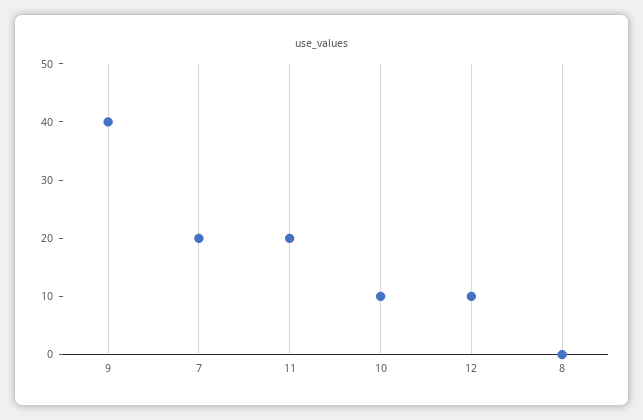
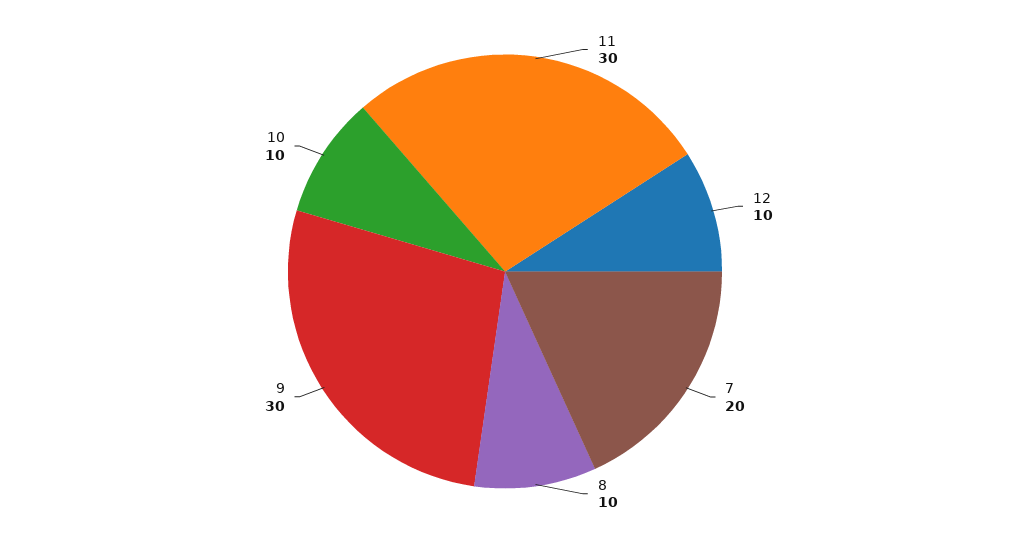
  {
-   "9": 40,
+   "9": 30,
    "7": 20,
-   "11": 20,
+   "11": 30,
    "10": 10,
    "12": 10,
-   "8": 0
+   "8": 10
  }

